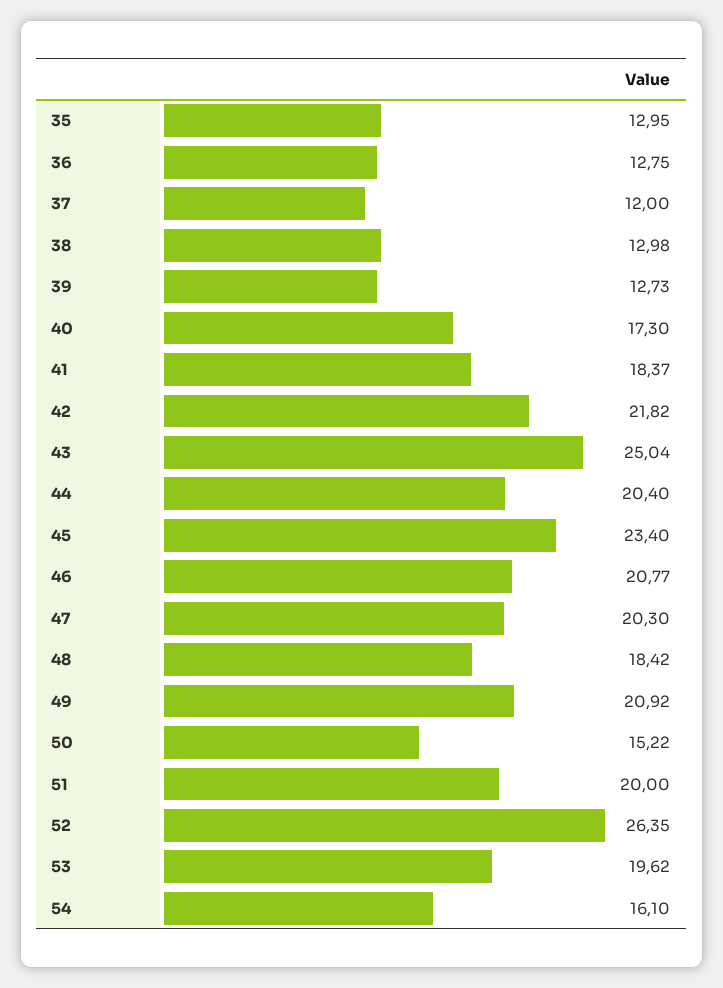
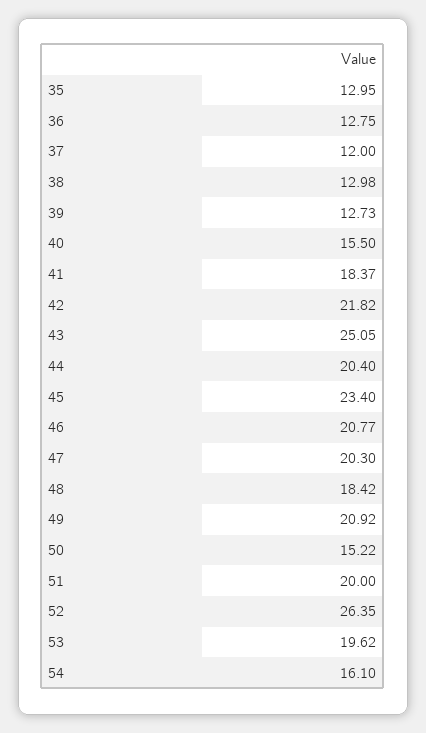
  {
    "35": 12.95,
    "36": 12.75,
    "37": 12,
    "38": 12.98,
    "39": 12.73,
-   "40": 17.3,
+   "40": 15.5,
    "41": 18.37,
    "42": 21.82,
-   "43": 25.04,
+   "43": 25.05,
    "44": 20.4,
    "45": 23.4,
    "46": 20.77,
    "47": 20.3,
    "48": 18.42,
    "49": 20.92,
    "50": 15.22,
    "51": 20,
    "52": 26.35,
    "53": 19.62,
    "54": 16.1
  }

